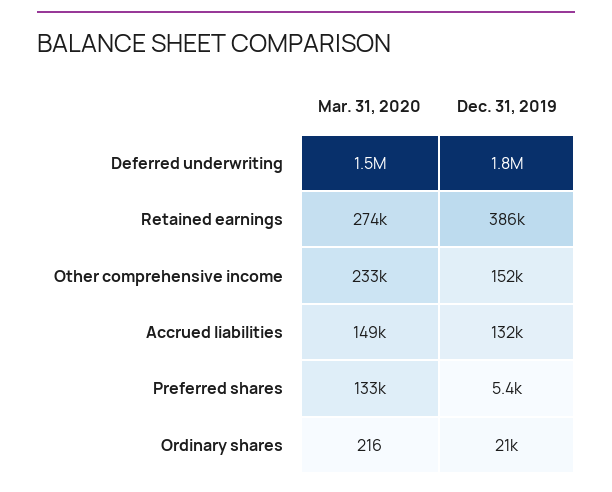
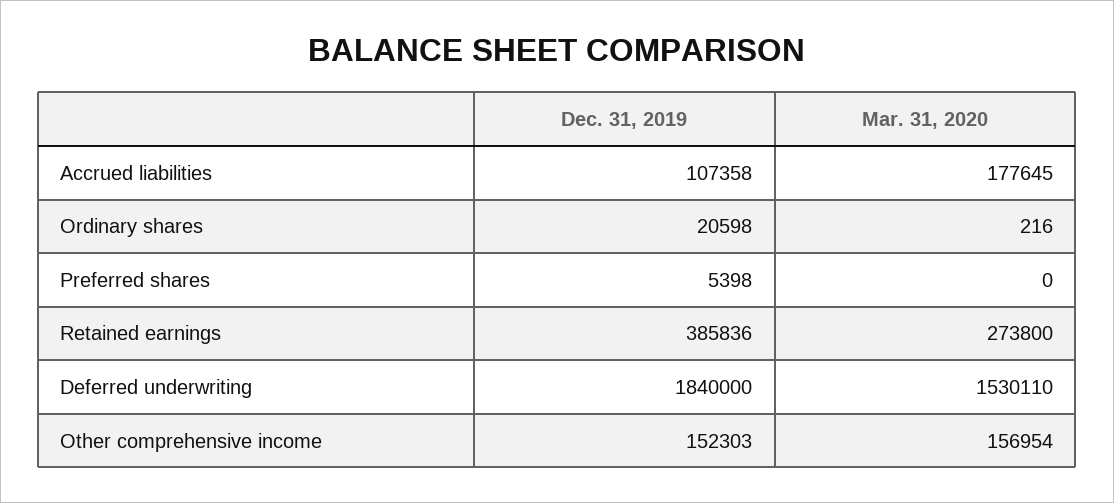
  {
    "Mar. 31, 2020": {
      "Deferred underwriting": 1530110,
      "Retained earnings": 273800,
-     "Other comprehensive income": 233000,
+     "Other comprehensive income": 156954,
-     "Accrued liabilities": 149000,
+     "Accrued liabilities": 177645,
-     "Preferred shares": 133000,
+     "Preferred shares": 0,
      "Ordinary shares": 216
    },
    "Dec. 31, 2019": {
      "Deferred underwriting": 1840000,
      "Retained earnings": 385836,
      "Other comprehensive income": 152303,
-     "Accrued liabilities": 132000,
+     "Accrued liabilities": 107358,
      "Preferred shares": 5398,
      "Ordinary shares": 20598
    }
  }

